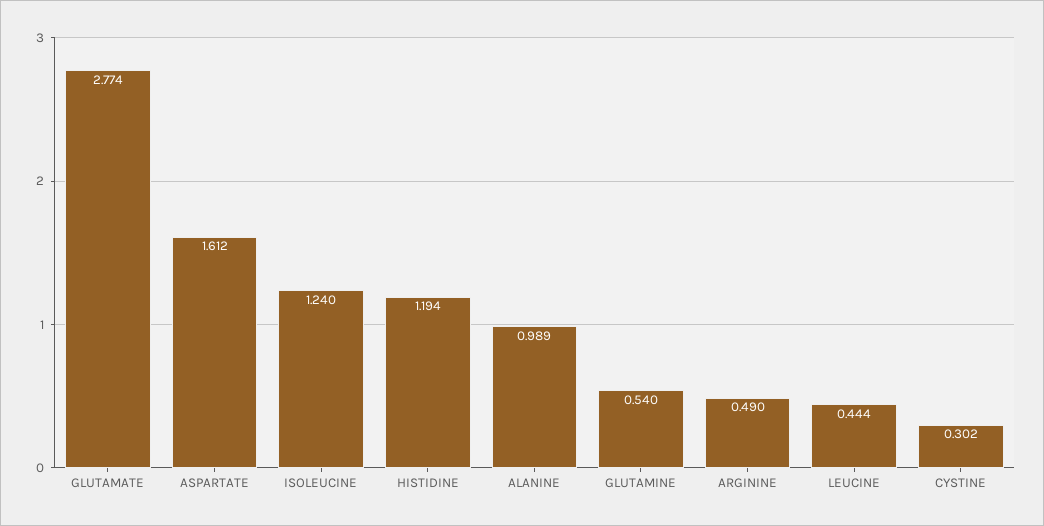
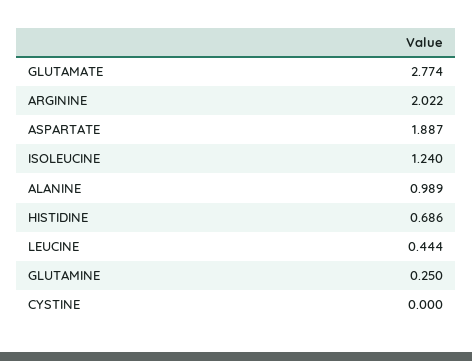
  {
    "GLUTAMATE": 2.774,
-   "ASPARTATE": 1.612,
+   "ASPARTATE": 1.887,
    "ISOLEUCINE": 1.24,
-   "HISTIDINE": 1.194,
+   "HISTIDINE": 0.686,
    "ALANINE": 0.989,
-   "GLUTAMINE": 0.54,
+   "GLUTAMINE": 0.25,
-   "ARGININE": 0.49,
+   "ARGININE": 2.022,
    "LEUCINE": 0.444,
-   "CYSTINE": 0.302
+   "CYSTINE": 0
  }

